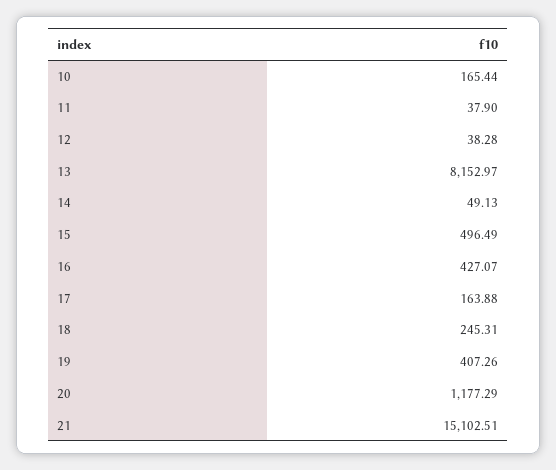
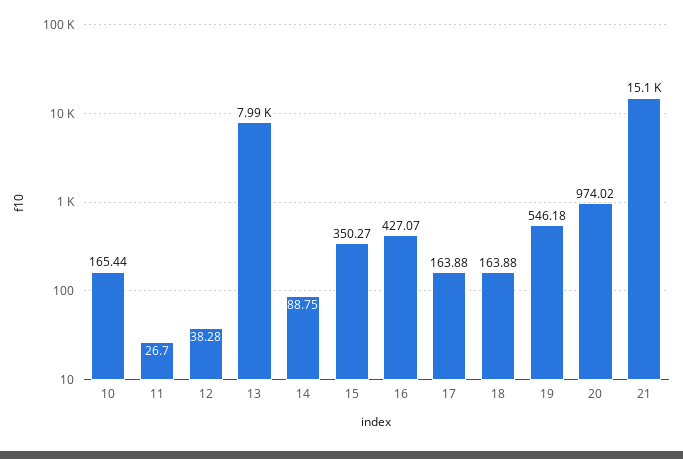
  {
    "10": 165.44,
-   "11": 37.9,
+   "11": 26.7,
    "12": 38.28,
-   "13": 8152.97,
+   "13": 7990,
-   "14": 49.13,
+   "14": 88.75,
-   "15": 496.49,
+   "15": 350.27,
    "16": 427.07,
    "17": 163.88,
-   "18": 245.31,
+   "18": 163.88,
-   "19": 407.26,
+   "19": 546.18,
-   "20": 1177.29,
+   "20": 974.02,
    "21": 15102.51
  }

